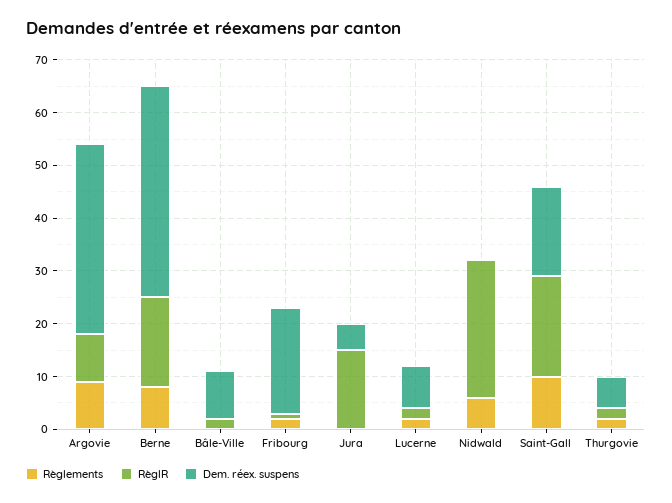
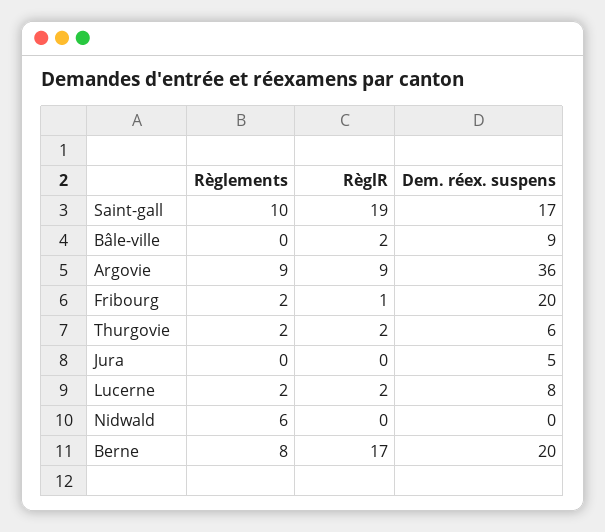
  {
    "Règlements": {
      "Argovie": 9,
      "Berne": 8,
      "Bâle-Ville": 0,
      "Fribourg": 2,
      "Jura": 0,
      "Lucerne": 2,
      "Nidwald": 6,
      "Saint-Gall": 10,
      "Thurgovie": 2
    },
    "RèglR": {
      "Argovie": 9,
      "Berne": 17,
      "Bâle-Ville": 2,
      "Fribourg": 1,
-     "Jura": 15,
+     "Jura": 0,
      "Lucerne": 2,
-     "Nidwald": 25,
+     "Nidwald": 0,
      "Saint-Gall": 19,
      "Thurgovie": 2
    },
    "Dem. réex. suspens": {
      "Argovie": 36,
-     "Berne": 40,
+     "Berne": 20,
      "Bâle-Ville": 9,
      "Fribourg": 20,
      "Jura": 5,
      "Lucerne": 8,
      "Nidwald": 0,
      "Saint-Gall": 17,
      "Thurgovie": 6
    }
  }

